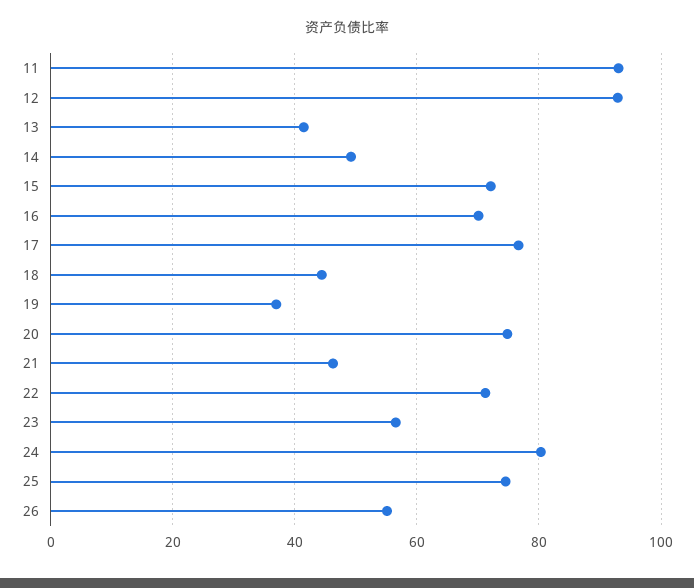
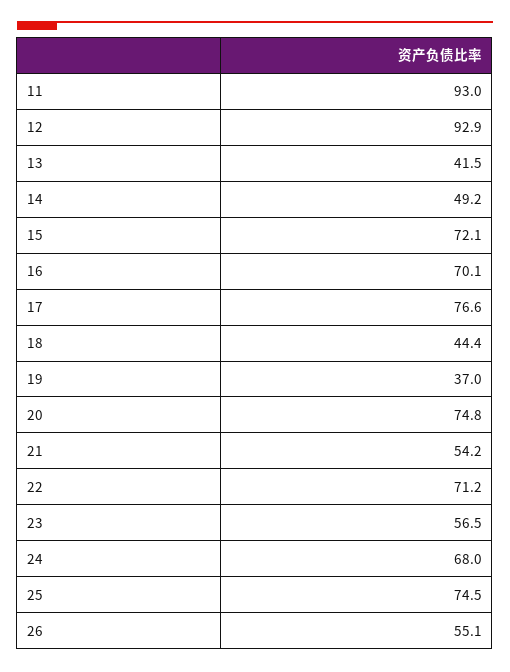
  {
    "11": 93,
    "12": 92.9,
    "13": 41.5,
    "14": 49.2,
    "15": 72.1,
    "16": 70.1,
    "17": 76.6,
    "18": 44.4,
    "19": 37,
    "20": 74.8,
-   "21": 46,
+   "21": 54.2,
    "22": 71.2,
    "23": 56.5,
-   "24": 80,
+   "24": 68,
    "25": 74.5,
    "26": 55.1
  }

